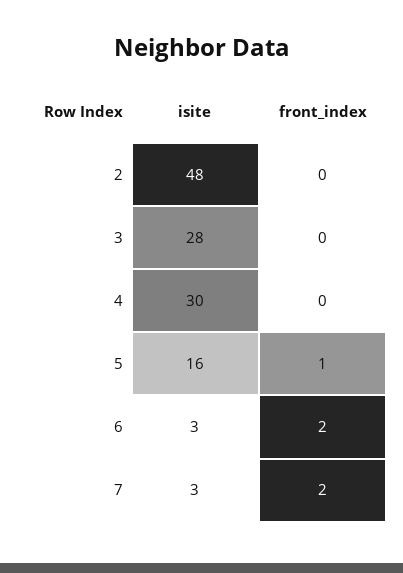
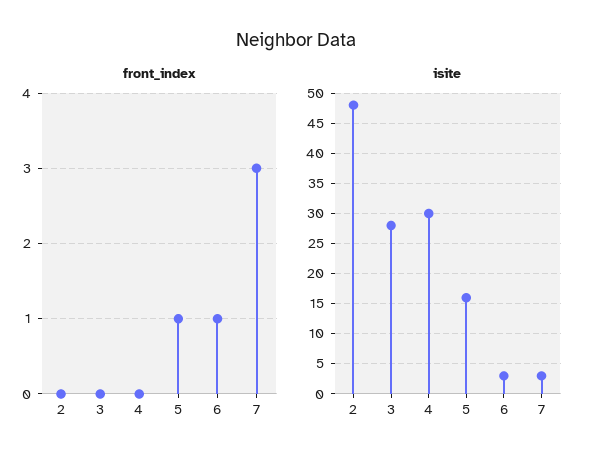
  {
    "isite": {
      "2": 48,
      "3": 28,
      "4": 30,
      "5": 16,
      "6": 3,
      "7": 3
    },
    "front_index": {
      "2": 0,
      "3": 0,
      "4": 0,
      "5": 1,
-     "6": 2,
+     "6": 1,
-     "7": 2
+     "7": 3
    }
  }

